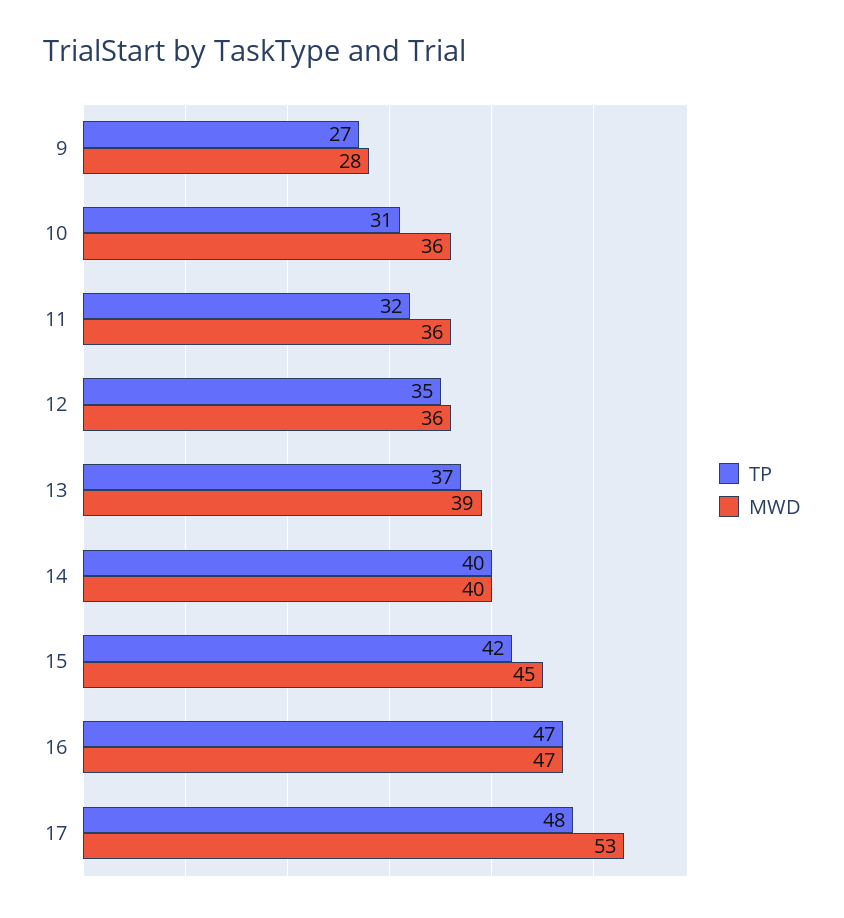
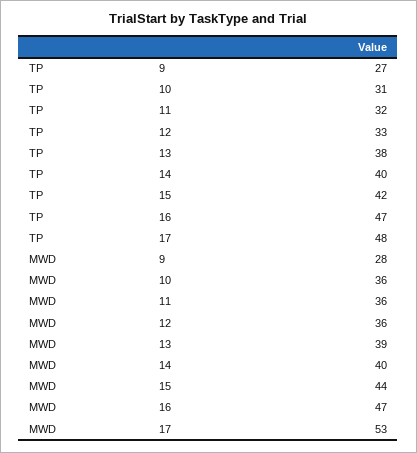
  {
    "TP": {
      "9": 27,
      "10": 31,
      "11": 32,
-     "12": 35,
+     "12": 33,
-     "13": 37,
+     "13": 38,
      "14": 40,
      "15": 42,
      "16": 47,
      "17": 48
    },
    "MWD": {
      "9": 28,
      "10": 36,
      "11": 36,
      "12": 36,
      "13": 39,
      "14": 40,
-     "15": 45,
+     "15": 44,
      "16": 47,
      "17": 53
    }
  }

